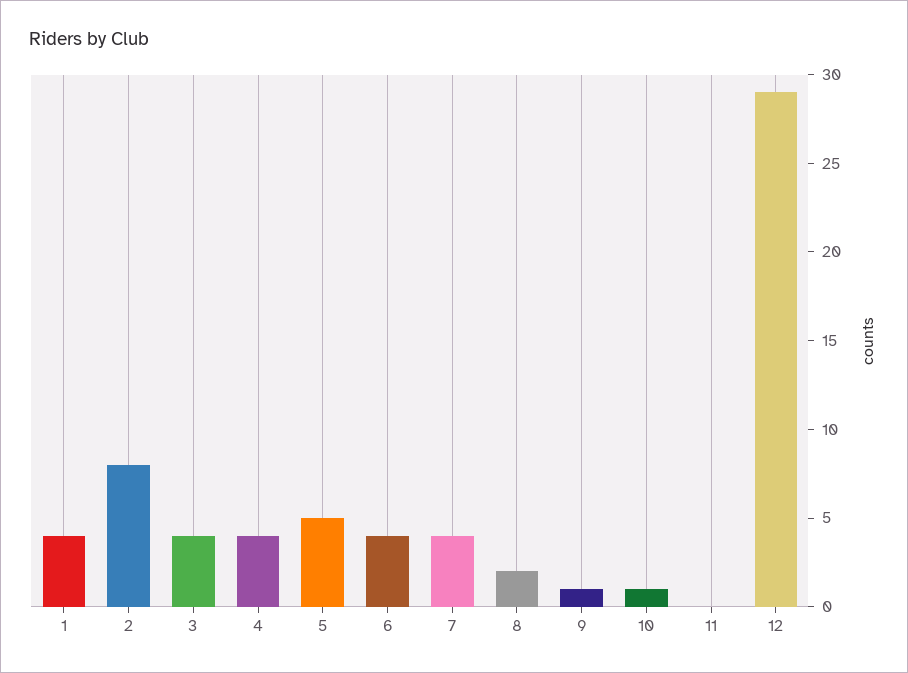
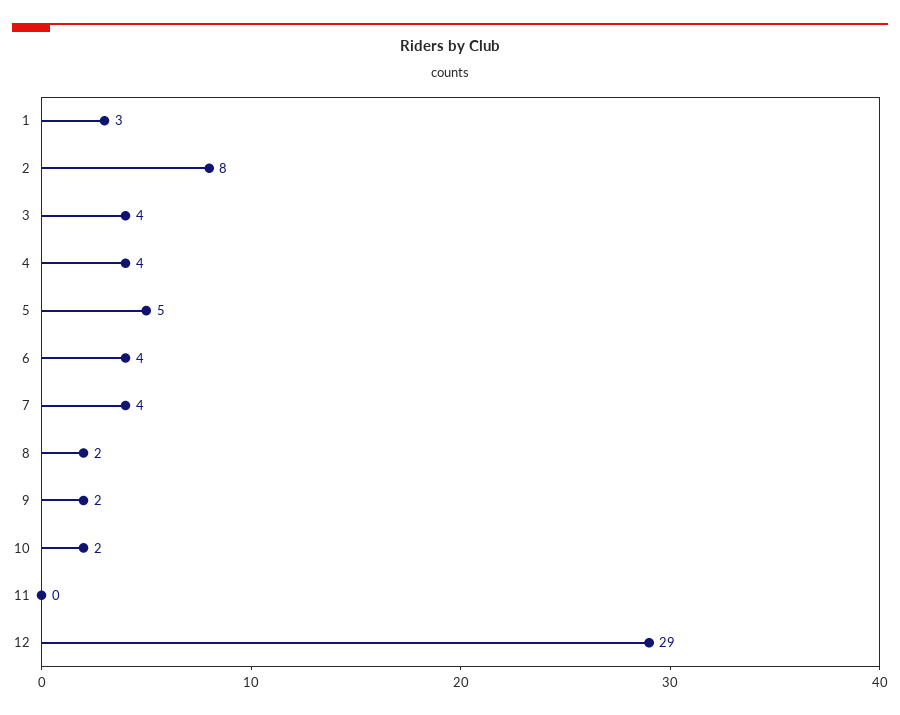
  {
-   "1": 4,
+   "1": 3,
    "2": 8,
    "3": 4,
    "4": 4,
    "5": 5,
    "6": 4,
    "7": 4,
    "8": 2,
-   "9": 1,
+   "9": 2,
-   "10": 1,
+   "10": 2,
    "11": 0,
    "12": 29
  }

